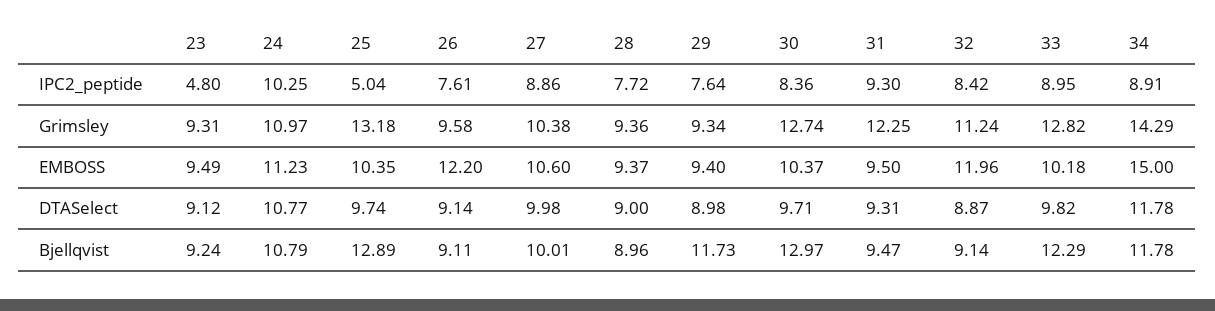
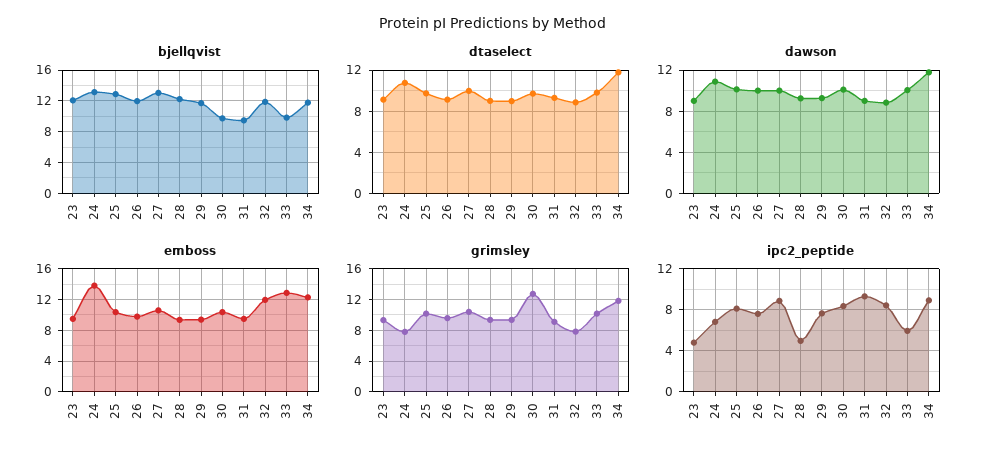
  {
    "IPC2_peptide": {
      "23": 4.8,
-     "24": 10.25,
+     "24": 7,
-     "25": 5.04,
+     "25": 8,
      "26": 7.61,
      "27": 8.86,
-     "28": 7.72,
+     "28": 5,
      "29": 7.64,
      "30": 8.36,
      "31": 9.3,
      "32": 8.42,
-     "33": 8.95,
+     "33": 6,
      "34": 8.91
    },
    "Grimsley": {
      "23": 9.31,
-     "24": 10.97,
+     "24": 8,
-     "25": 13.18,
+     "25": 10,
      "26": 9.58,
      "27": 10.38,
      "28": 9.36,
      "29": 9.34,
      "30": 12.74,
-     "31": 12.25,
+     "31": 9,
-     "32": 11.24,
+     "32": 8,
-     "33": 12.82,
+     "33": 10,
-     "34": 14.29
+     "34": 12
    },
    "EMBOSS": {
      "23": 9.49,
-     "24": 11.23,
+     "24": 14,
      "25": 10.35,
-     "26": 12.2,
+     "26": 10,
      "27": 10.6,
      "28": 9.37,
      "29": 9.4,
      "30": 10.37,
      "31": 9.5,
      "32": 11.96,
-     "33": 10.18,
+     "33": 13,
-     "34": 15
+     "34": 12
    },
    "DTASelect": {
      "23": 9.12,
      "24": 10.77,
      "25": 9.74,
      "26": 9.14,
      "27": 9.98,
      "28": 9,
      "29": 8.98,
      "30": 9.71,
      "31": 9.31,
      "32": 8.87,
      "33": 9.82,
      "34": 11.78
    },
    "Bjellqvist": {
-     "23": 9.24,
+     "23": 12,
-     "24": 10.79,
+     "24": 13,
      "25": 12.89,
-     "26": 9.11,
+     "26": 12,
-     "27": 10.01,
+     "27": 13,
-     "28": 8.96,
+     "28": 12,
      "29": 11.73,
-     "30": 12.97,
+     "30": 10,
      "31": 9.47,
-     "32": 9.14,
+     "32": 12,
-     "33": 12.29,
+     "33": 10,
      "34": 11.78
-   }
+   },
+   "dawson": {
+     "23": 9,
+     "24": 11,
+     "25": 10,
+     "26": 10,
+     "27": 10,
+     "28": 9,
+     "29": 9,
+     "30": 10,
+     "31": 9,
+     "32": 9,
+     "33": 10,
+     "34": 12
+   }
  }

